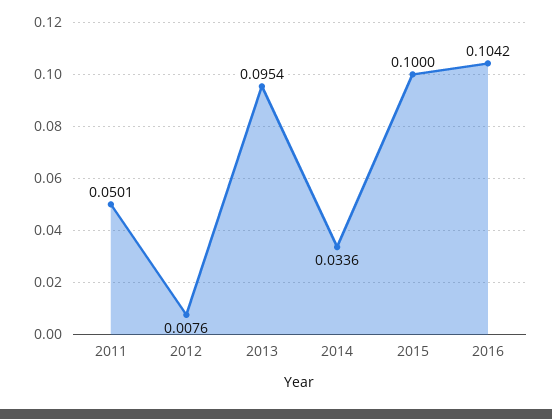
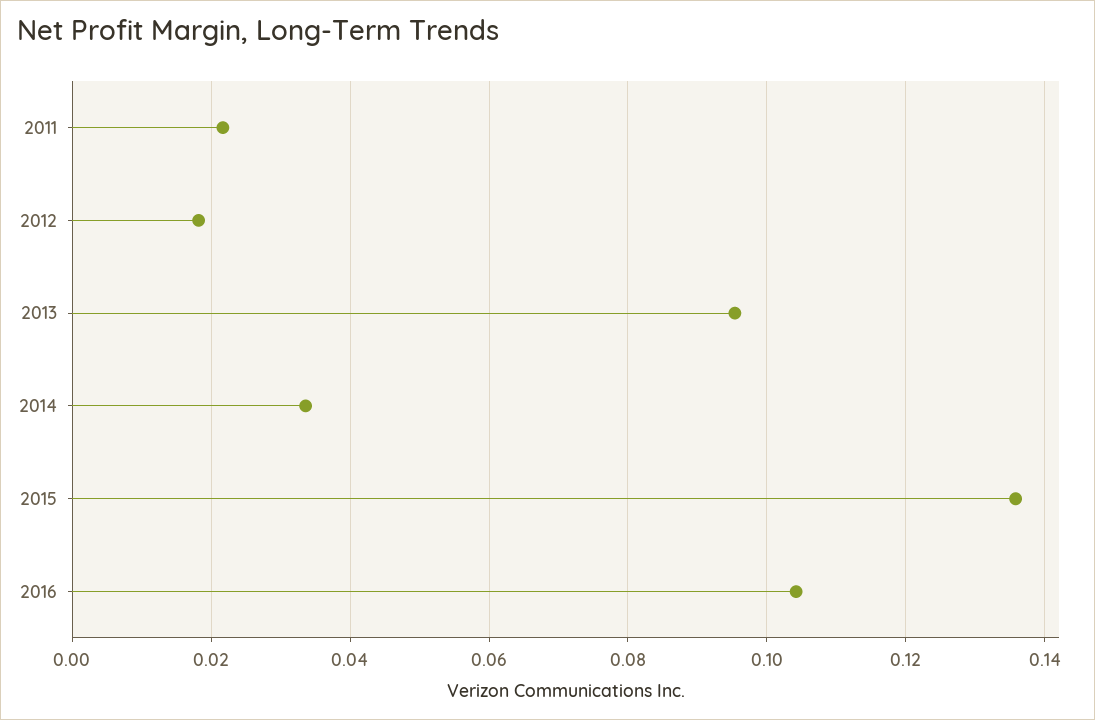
  {
-   "2011": 0.0501,
+   "2011": 0.022,
-   "2012": 0.0076,
+   "2012": 0.018,
    "2013": 0.0954,
    "2014": 0.0336,
-   "2015": 0.1,
+   "2015": 0.136,
    "2016": 0.1042
  }

